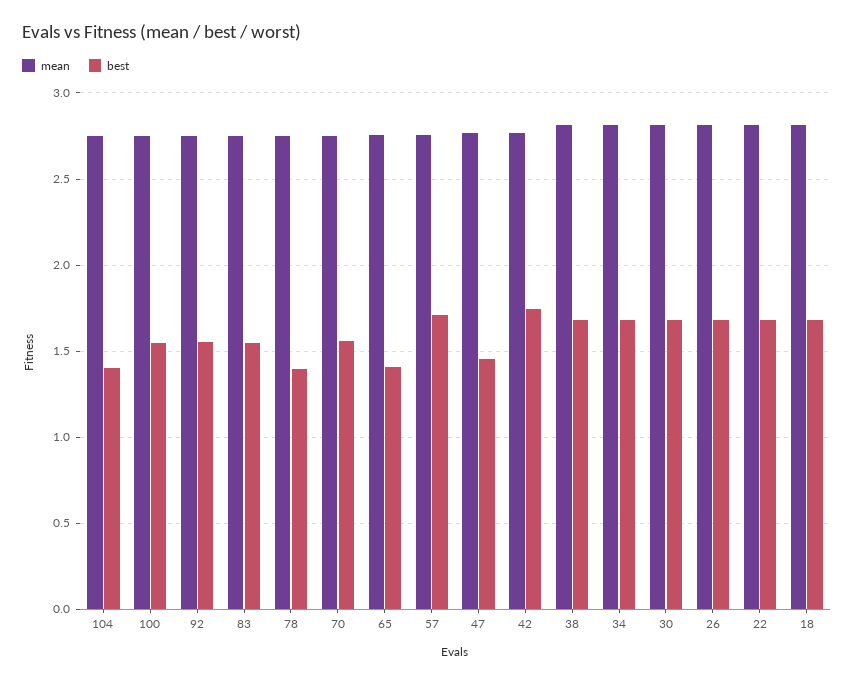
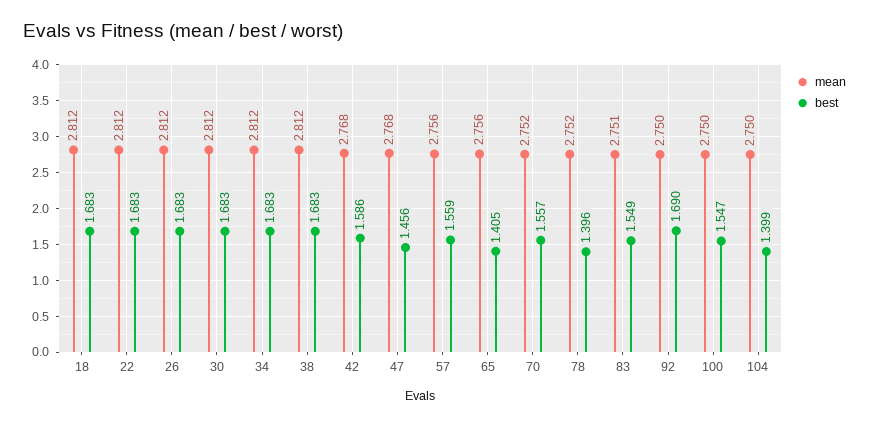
  {
    "mean": {
      "104": 2.75,
      "100": 2.75,
      "92": 2.75,
      "83": 2.751,
      "78": 2.752,
      "70": 2.752,
      "65": 2.756,
      "57": 2.756,
      "47": 2.768,
      "42": 2.768,
      "38": 2.812,
      "34": 2.812,
      "30": 2.812,
      "26": 2.812,
      "22": 2.812,
      "18": 2.812
    },
    "best": {
      "104": 1.399,
      "100": 1.547,
-     "92": 1.55,
+     "92": 1.69,
      "83": 1.549,
      "78": 1.396,
      "70": 1.557,
      "65": 1.405,
-     "57": 1.7,
+     "57": 1.559,
      "47": 1.456,
-     "42": 1.75,
+     "42": 1.586,
      "38": 1.683,
      "34": 1.683,
      "30": 1.683,
      "26": 1.683,
      "22": 1.683,
      "18": 1.683
    }
  }

